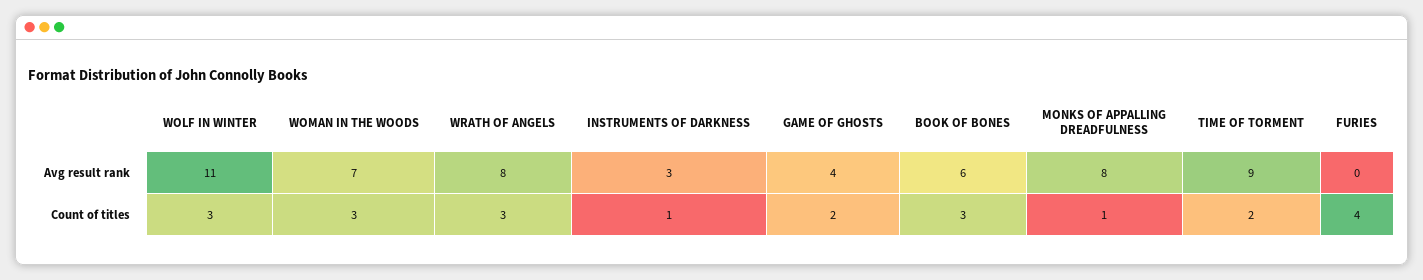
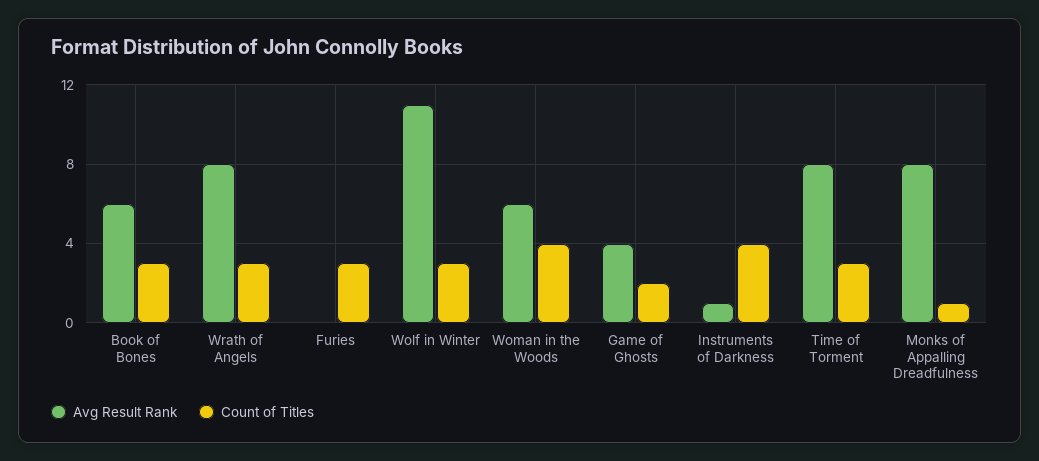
  {
    "Avg result rank": {
      "WOLF IN WINTER": 11,
-     "WOMAN IN THE WOODS": 7,
+     "WOMAN IN THE WOODS": 6,
      "WRATH OF ANGELS": 8,
-     "INSTRUMENTS OF DARKNESS": 3,
+     "INSTRUMENTS OF DARKNESS": 1,
      "GAME OF GHOSTS": 4,
      "BOOK OF BONES": 6,
      "MONKS OF APPALLING DREADFULNESS": 8,
-     "TIME OF TORMENT": 9,
+     "TIME OF TORMENT": 8,
      "FURIES": 0
    },
    "Count of titles": {
      "WOLF IN WINTER": 3,
-     "WOMAN IN THE WOODS": 3,
+     "WOMAN IN THE WOODS": 4,
      "WRATH OF ANGELS": 3,
-     "INSTRUMENTS OF DARKNESS": 1,
+     "INSTRUMENTS OF DARKNESS": 4,
      "GAME OF GHOSTS": 2,
      "BOOK OF BONES": 3,
      "MONKS OF APPALLING DREADFULNESS": 1,
-     "TIME OF TORMENT": 2,
+     "TIME OF TORMENT": 3,
-     "FURIES": 4
+     "FURIES": 3
    }
  }

